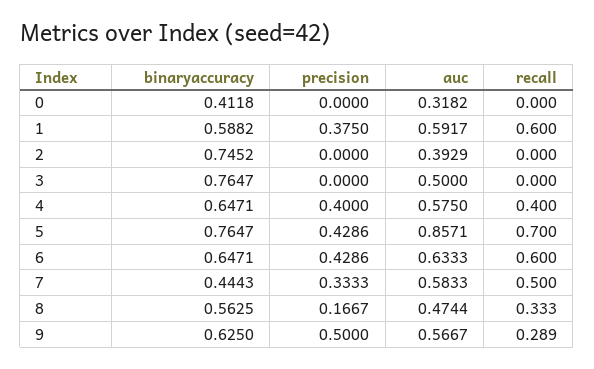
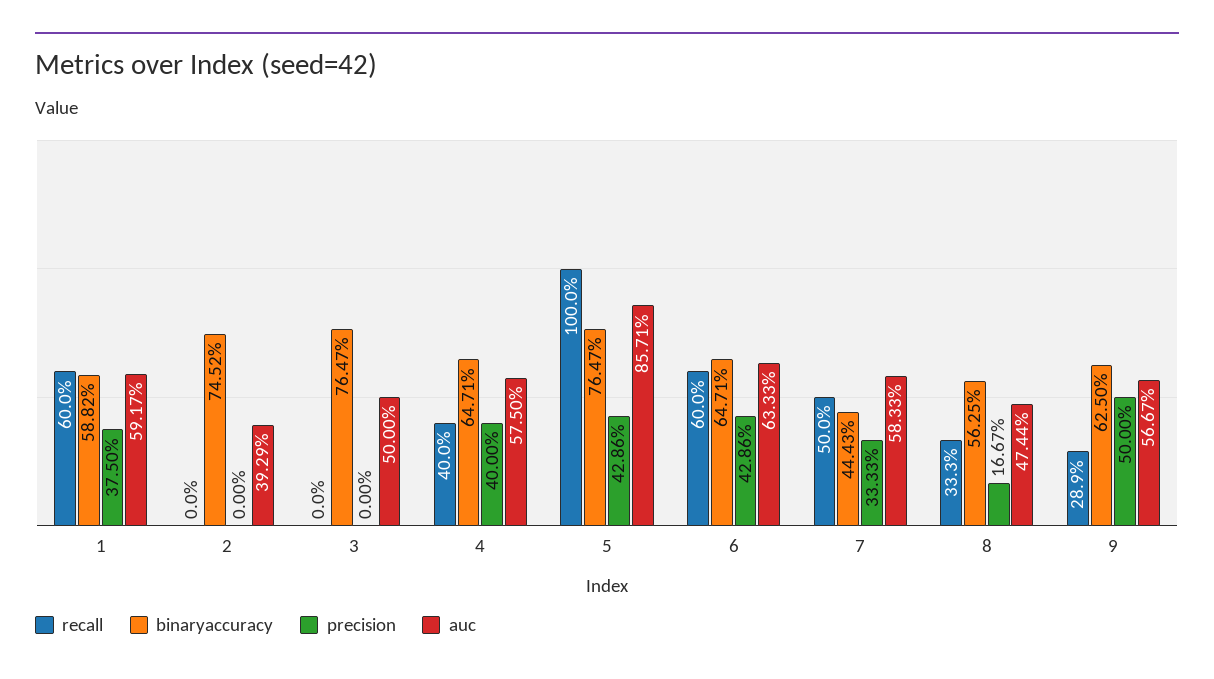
  {
    "binaryaccuracy": {
-     "0": 0.4118,
      "1": 0.5882,
      "2": 0.7452,
      "3": 0.7647,
      "4": 0.6471,
      "5": 0.7647,
      "6": 0.6471,
      "7": 0.4443,
      "8": 0.5625,
      "9": 0.625
    },
    "precision": {
-     "0": 0,
      "1": 0.375,
      "2": 0,
      "3": 0,
      "4": 0.4,
      "5": 0.4286,
      "6": 0.4286,
      "7": 0.3333,
      "8": 0.1667,
      "9": 0.5
    },
    "auc": {
-     "0": 0.3182,
      "1": 0.5917,
      "2": 0.3929,
      "3": 0.5,
      "4": 0.575,
      "5": 0.8571,
      "6": 0.6333,
      "7": 0.5833,
      "8": 0.4744,
      "9": 0.5667
    },
    "recall": {
-     "0": 0,
      "1": 0.6,
      "2": 0,
      "3": 0,
      "4": 0.4,
-     "5": 0.7,
+     "5": 1,
      "6": 0.6,
      "7": 0.5,
      "8": 0.333,
      "9": 0.289
    }
  }

